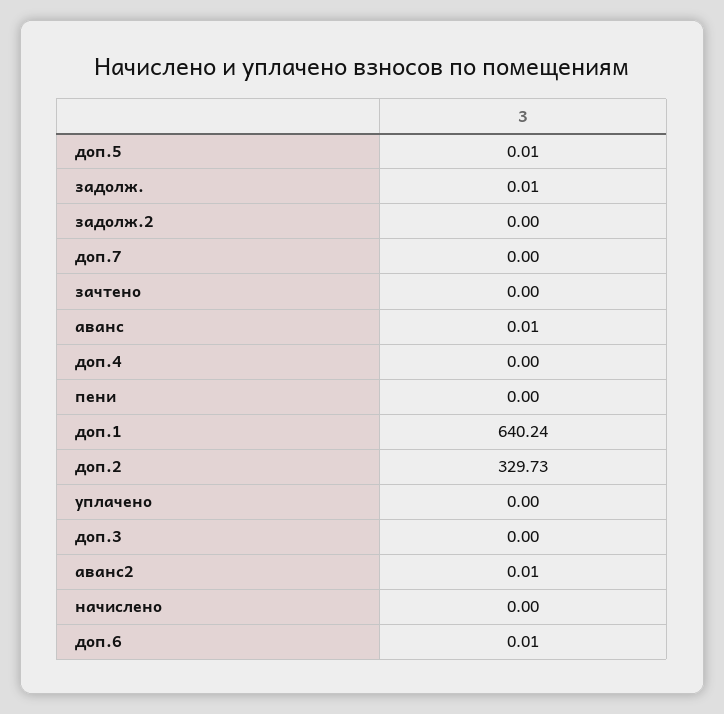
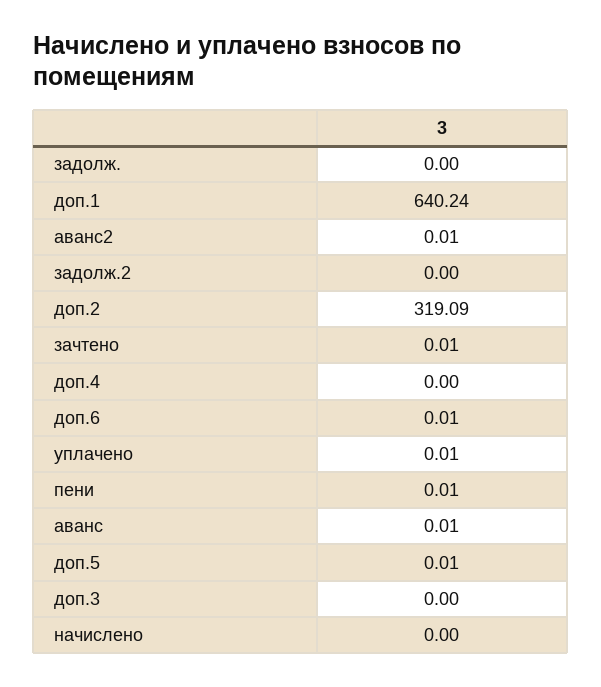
  {
    "доп.5": 0.01,
-   "задолж.": 0.01,
+   "задолж.": 0,
    "задолж.2": 0,
-   "доп.7": 0,
-   "зачтено": 0,
+   "зачтено": 0.01,
    "аванс": 0.01,
    "доп.4": 0,
-   "пени": 0,
+   "пени": 0.01,
    "доп.1": 640.24,
-   "доп.2": 329.73,
+   "доп.2": 319.09,
-   "уплачено": 0,
+   "уплачено": 0.01,
    "доп.3": 0,
    "аванс2": 0.01,
    "начислено": 0,
    "доп.6": 0.01
  }

